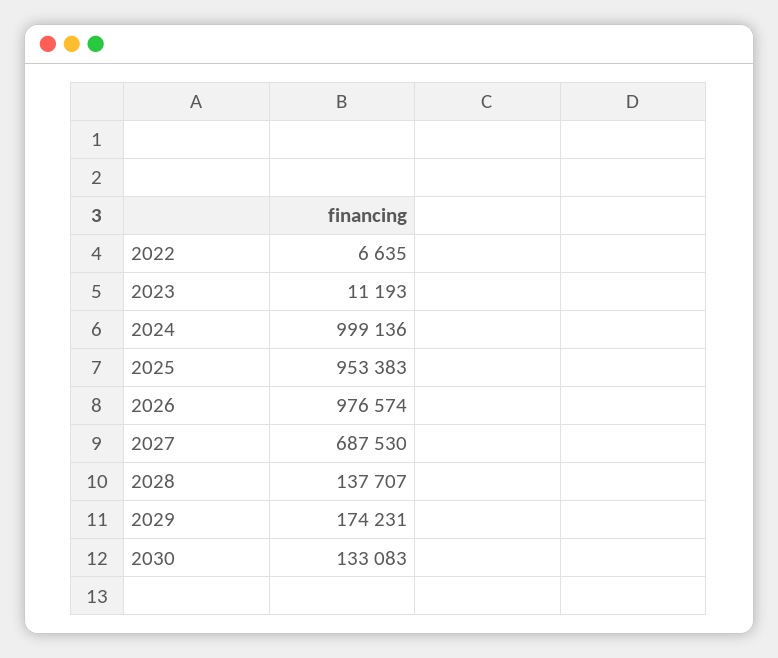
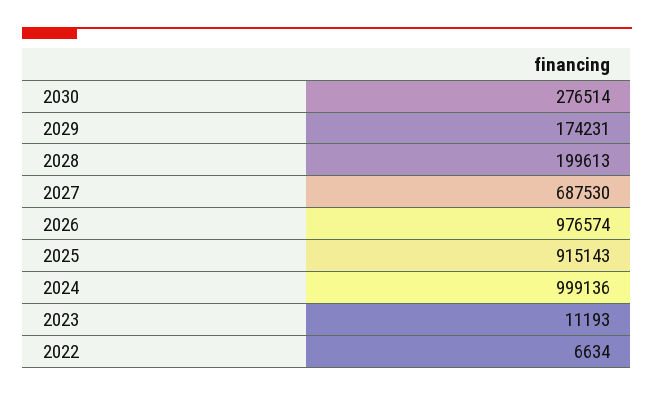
  {
-   "2022": 6635,
+   "2022": 6634,
    "2023": 11193,
    "2024": 999136,
-   "2025": 953383,
+   "2025": 915143,
    "2026": 976574,
    "2027": 687530,
-   "2028": 137707,
+   "2028": 199613,
    "2029": 174231,
-   "2030": 133083
+   "2030": 276514
  }

